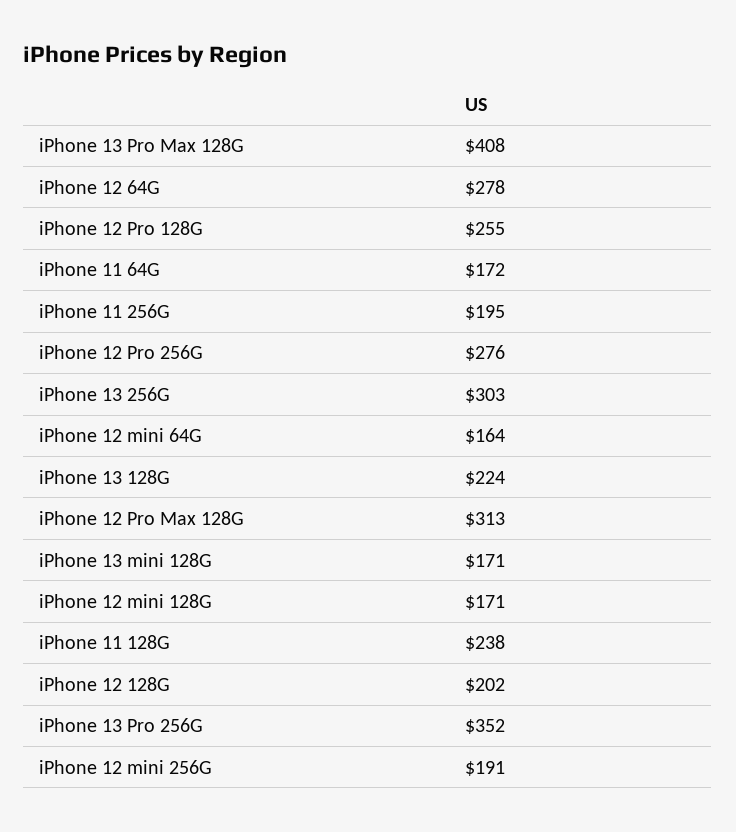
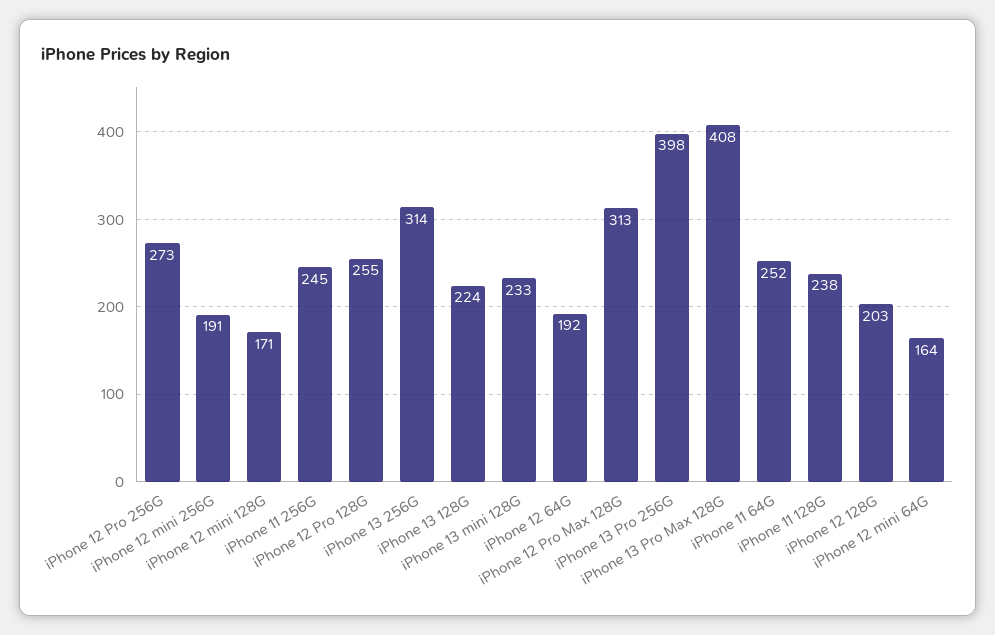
  {
    "iPhone 13 Pro Max 128G": 408,
-   "iPhone 12 64G": 278,
+   "iPhone 12 64G": 192,
    "iPhone 12 Pro 128G": 255,
-   "iPhone 11 64G": 172,
+   "iPhone 11 64G": 252,
-   "iPhone 11 256G": 195,
+   "iPhone 11 256G": 245,
-   "iPhone 12 Pro 256G": 276,
+   "iPhone 12 Pro 256G": 273,
-   "iPhone 13 256G": 303,
+   "iPhone 13 256G": 314,
    "iPhone 12 mini 64G": 164,
    "iPhone 13 128G": 224,
    "iPhone 12 Pro Max 128G": 313,
-   "iPhone 13 mini 128G": 171,
+   "iPhone 13 mini 128G": 233,
    "iPhone 12 mini 128G": 171,
    "iPhone 11 128G": 238,
-   "iPhone 12 128G": 202,
+   "iPhone 12 128G": 203,
-   "iPhone 13 Pro 256G": 352,
+   "iPhone 13 Pro 256G": 398,
    "iPhone 12 mini 256G": 191
  }

